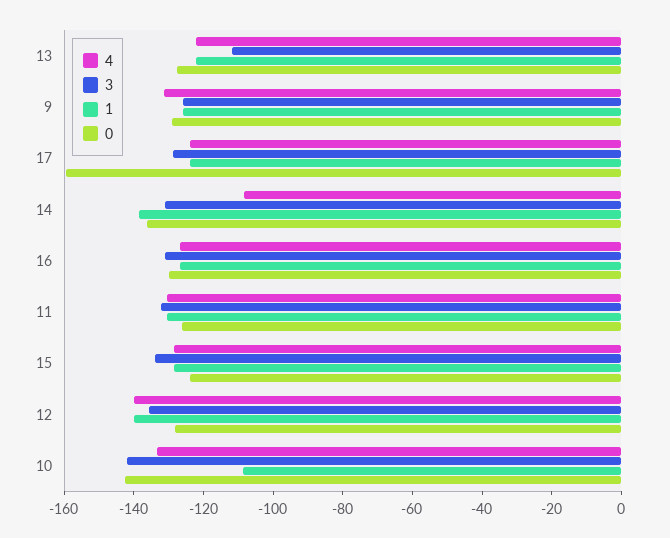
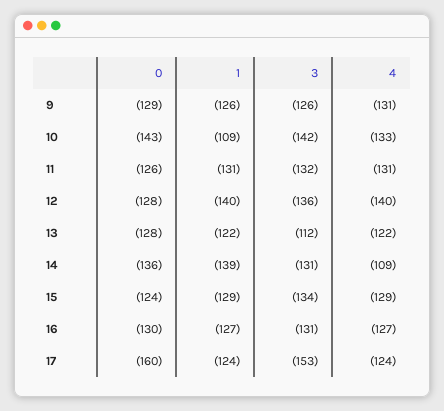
  {
    "4": {
      "13": -122,
      "9": -131,
      "17": -124,
      "14": -109,
      "16": -127,
      "11": -131,
      "15": -129,
      "12": -140,
      "10": -133
    },
    "3": {
      "13": -112,
      "9": -126,
-     "17": -130,
+     "17": -153,
      "14": -131,
      "16": -131,
      "11": -132,
      "15": -134,
      "12": -136,
      "10": -142
    },
    "1": {
      "13": -122,
      "9": -126,
      "17": -124,
      "14": -139,
      "16": -127,
      "11": -131,
      "15": -129,
      "12": -140,
      "10": -109
    },
    "0": {
      "13": -128,
      "9": -129,
      "17": -160,
      "14": -136,
      "16": -130,
      "11": -126,
      "15": -124,
      "12": -128,
      "10": -143
    }
  }

